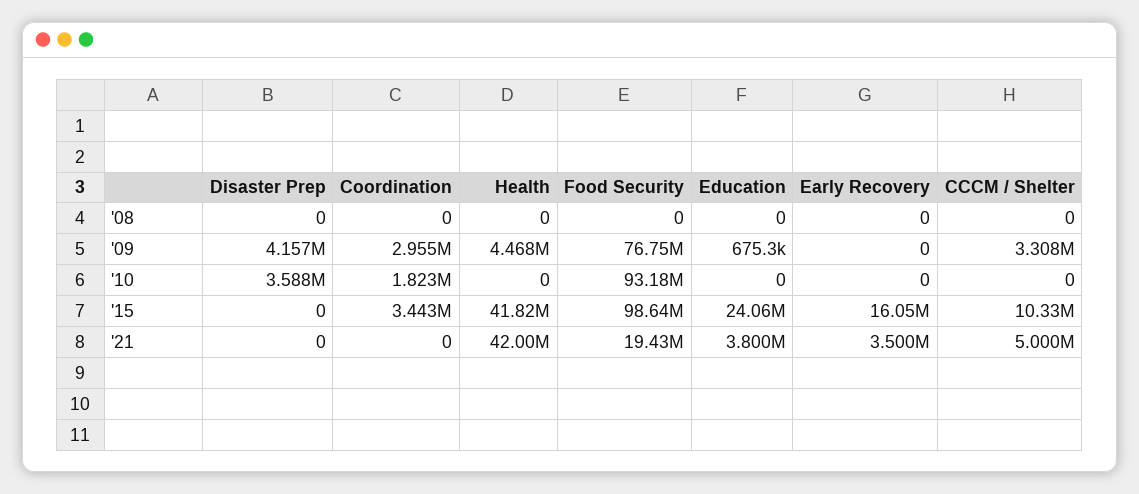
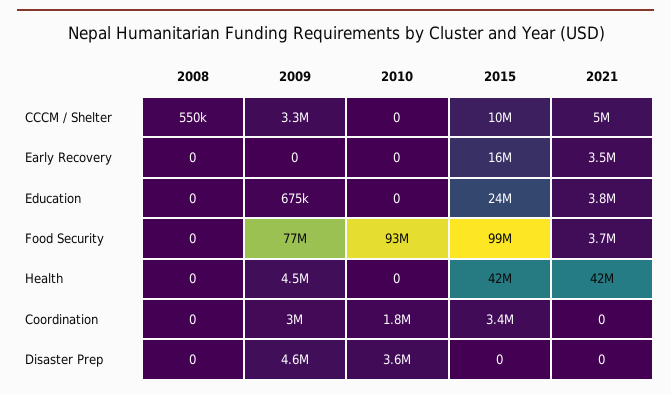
  {
    "Disaster Prep": {
      "'08": 0,
-     "'09": 4157000,
+     "'09": 4600000,
      "'10": 3588000,
      "'15": 0,
      "'21": 0
    },
    "Coordination": {
      "'08": 0,
      "'09": 2955000,
      "'10": 1823000,
      "'15": 3443000,
      "'21": 0
    },
    "Health": {
      "'08": 0,
      "'09": 4468000,
      "'10": 0,
      "'15": 41820000,
      "'21": 42000000
    },
    "Food Security": {
      "'08": 0,
      "'09": 76750000,
      "'10": 93180000,
      "'15": 98640000,
-     "'21": 19430000
+     "'21": 3700000
    },
    "Education": {
      "'08": 0,
      "'09": 675300,
      "'10": 0,
      "'15": 24060000,
      "'21": 3800000
    },
    "Early Recovery": {
      "'08": 0,
      "'09": 0,
      "'10": 0,
      "'15": 16050000,
      "'21": 3500000
    },
    "CCCM / Shelter": {
-     "'08": 0,
+     "'08": 550000,
      "'09": 3308000,
      "'10": 0,
      "'15": 10330000,
      "'21": 5000000
    }
  }

